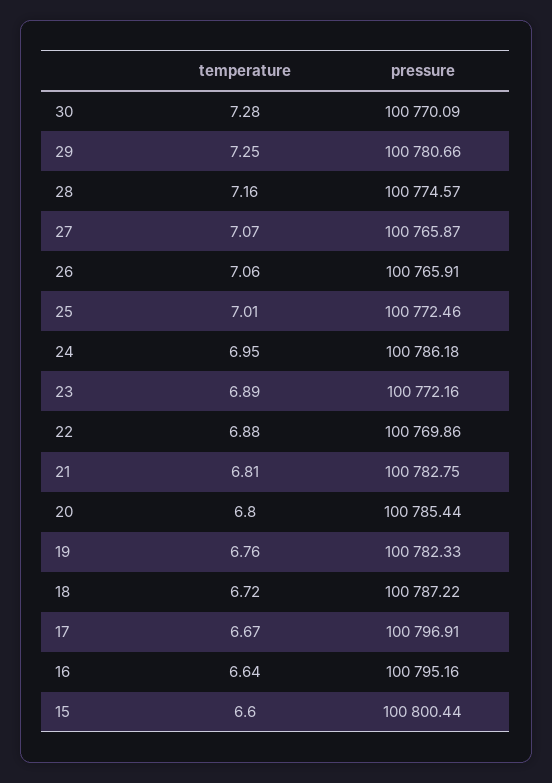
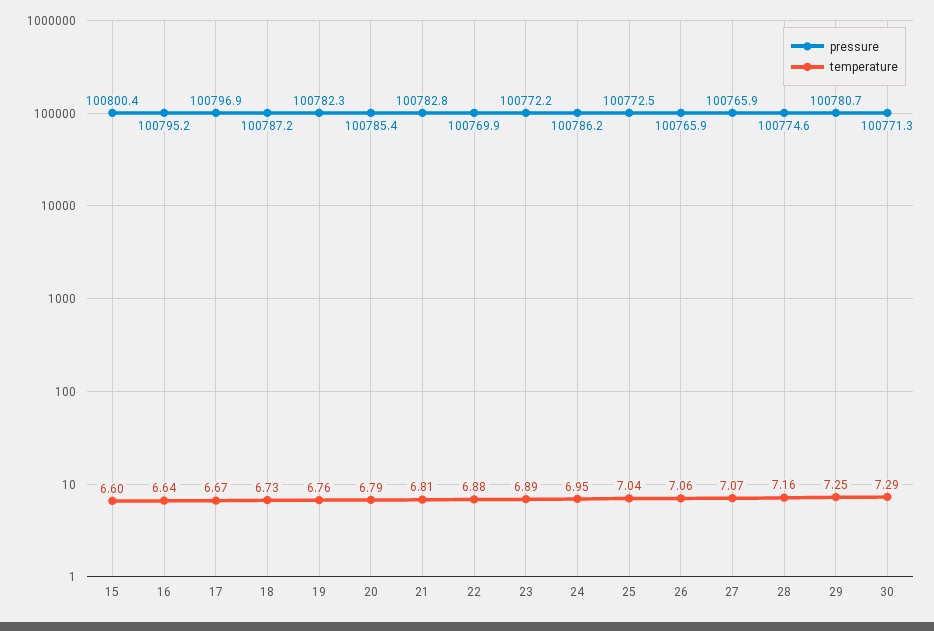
  {
    "temperature": {
-     "30": 7.28,
+     "30": 7.29,
      "29": 7.25,
      "28": 7.16,
      "27": 7.07,
      "26": 7.06,
-     "25": 7.01,
+     "25": 7.04,
      "24": 6.95,
      "23": 6.89,
      "22": 6.88,
      "21": 6.81,
-     "20": 6.8,
+     "20": 6.79,
      "19": 6.76,
-     "18": 6.72,
+     "18": 6.73,
      "17": 6.67,
      "16": 6.64,
      "15": 6.6
    },
    "pressure": {
-     "30": 100770.09,
+     "30": 100771.3,
      "29": 100780.66,
      "28": 100774.57,
      "27": 100765.87,
      "26": 100765.91,
      "25": 100772.46,
      "24": 100786.18,
      "23": 100772.16,
      "22": 100769.86,
      "21": 100782.75,
      "20": 100785.44,
      "19": 100782.33,
      "18": 100787.22,
      "17": 100796.91,
      "16": 100795.16,
      "15": 100800.44
    }
  }

